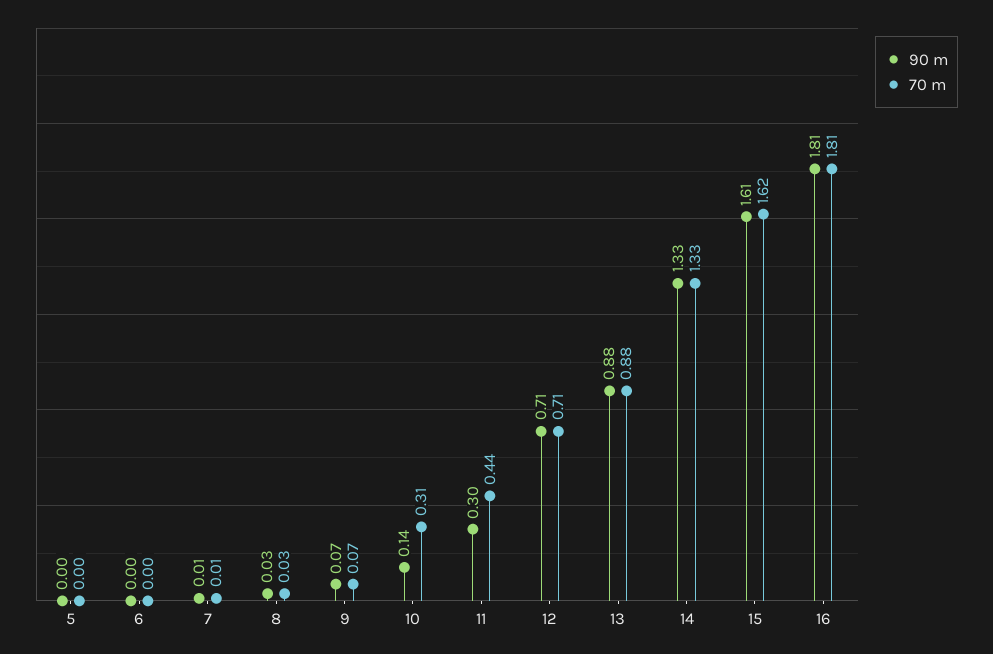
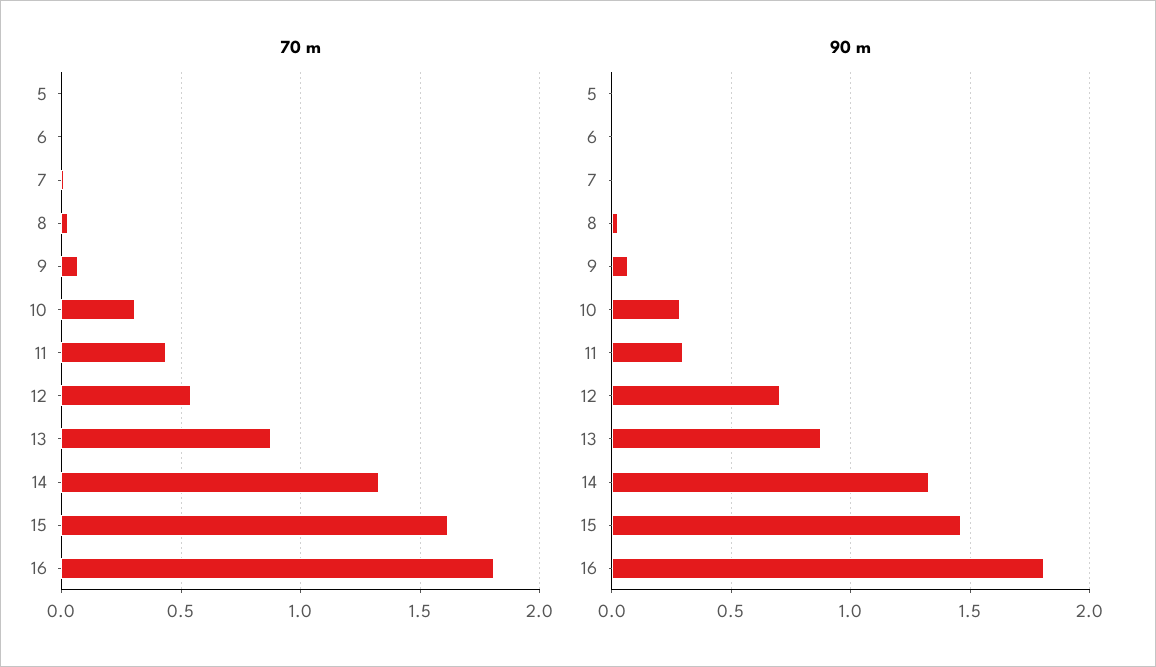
  {
    "90 m": {
      "5": 0,
      "6": 0,
      "7": 0.01,
      "8": 0.03,
      "9": 0.07,
-     "10": 0.14,
+     "10": 0.3,
      "11": 0.3,
      "12": 0.71,
      "13": 0.88,
      "14": 1.33,
-     "15": 1.61,
+     "15": 1.45,
      "16": 1.81
    },
    "70 m": {
      "5": 0,
      "6": 0,
      "7": 0.01,
      "8": 0.03,
      "9": 0.07,
      "10": 0.31,
      "11": 0.44,
-     "12": 0.71,
+     "12": 0.55,
      "13": 0.88,
      "14": 1.33,
      "15": 1.62,
      "16": 1.81
    }
  }

